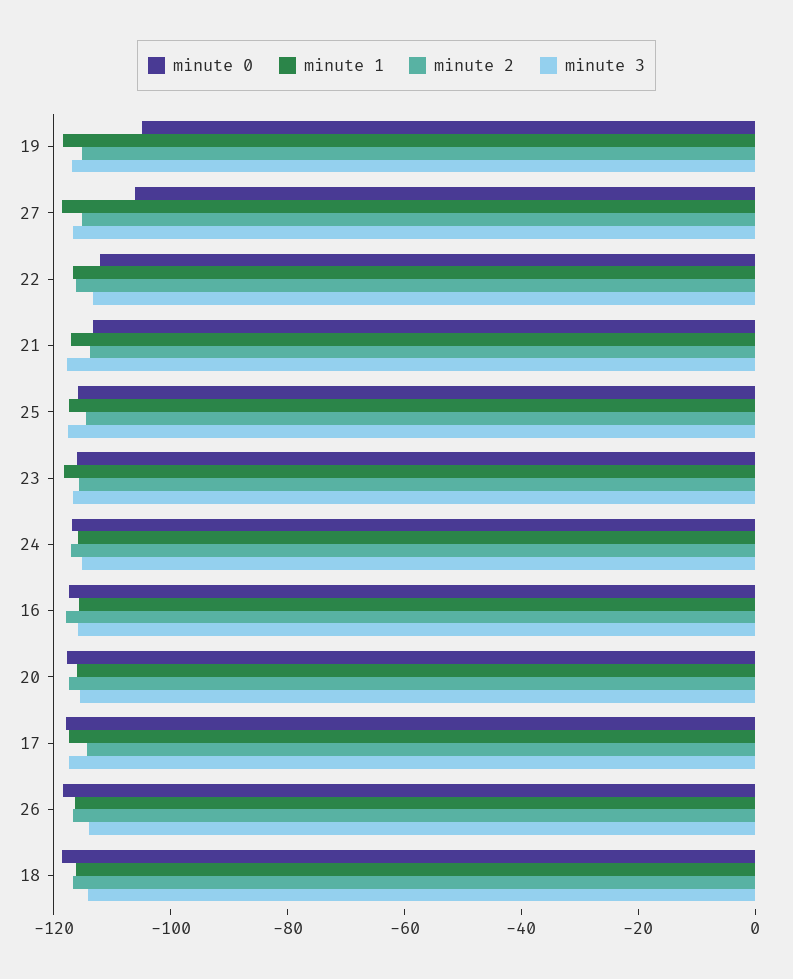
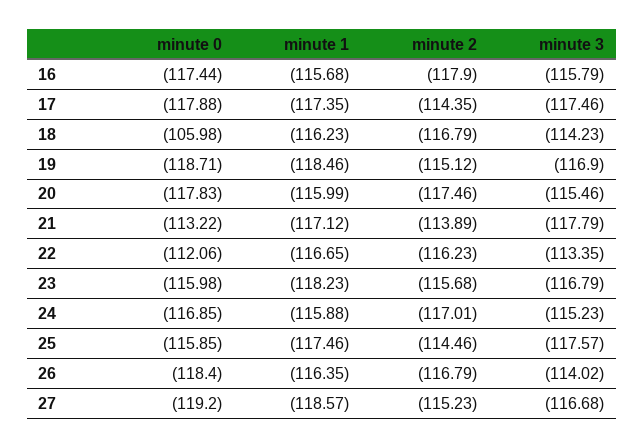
  {
    "minute 0": {
-     "19": -105,
+     "19": -118.71,
-     "27": -105,
+     "27": -119.2,
      "22": -112.06,
      "21": -113.22,
      "25": -115.85,
      "23": -115.98,
      "24": -116.85,
      "16": -117.44,
      "20": -117.83,
      "17": -117.88,
      "26": -118.4,
-     "18": -120
+     "18": -105.98
    },
    "minute 1": {
      "19": -118.46,
      "27": -118.57,
      "22": -116.65,
      "21": -117.12,
      "25": -117.46,
      "23": -118.23,
      "24": -115.88,
      "16": -115.68,
      "20": -115.99,
      "17": -117.35,
      "26": -116.35,
      "18": -116.23
    },
    "minute 2": {
      "19": -115.12,
      "27": -115.23,
      "22": -116.23,
      "21": -113.89,
      "25": -114.46,
      "23": -115.68,
      "24": -117.01,
      "16": -117.9,
      "20": -117.46,
      "17": -114.35,
      "26": -116.79,
      "18": -116.79
    },
    "minute 3": {
      "19": -116.9,
      "27": -116.68,
      "22": -113.35,
      "21": -117.79,
      "25": -117.57,
      "23": -116.79,
      "24": -115.23,
      "16": -115.79,
      "20": -115.46,
      "17": -117.46,
      "26": -114.02,
      "18": -114.23
    }
  }

